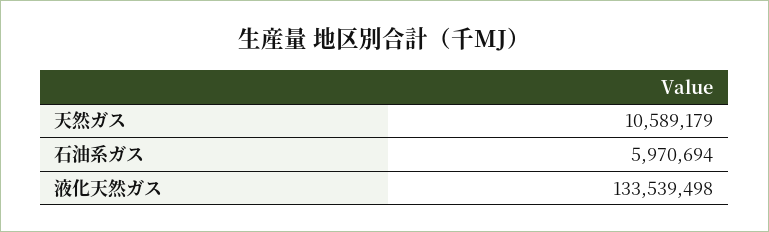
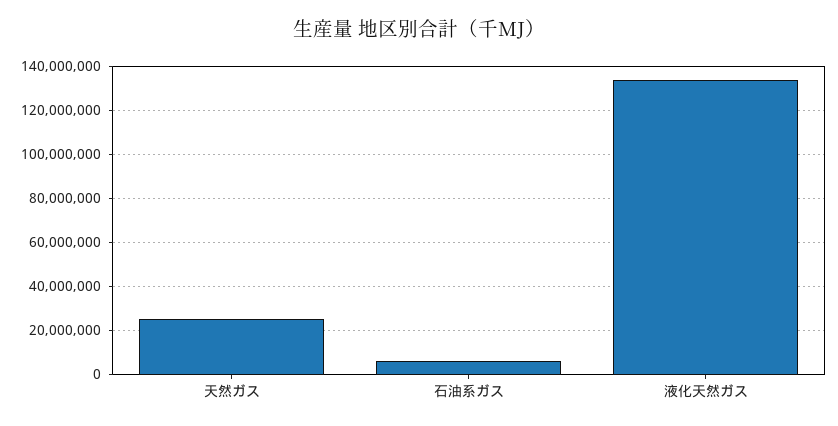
  {
-   "天然ガス": 10589179,
+   "天然ガス": 25000000,
    "石油系ガス": 5970694,
    "液化天然ガス": 133539498
  }

